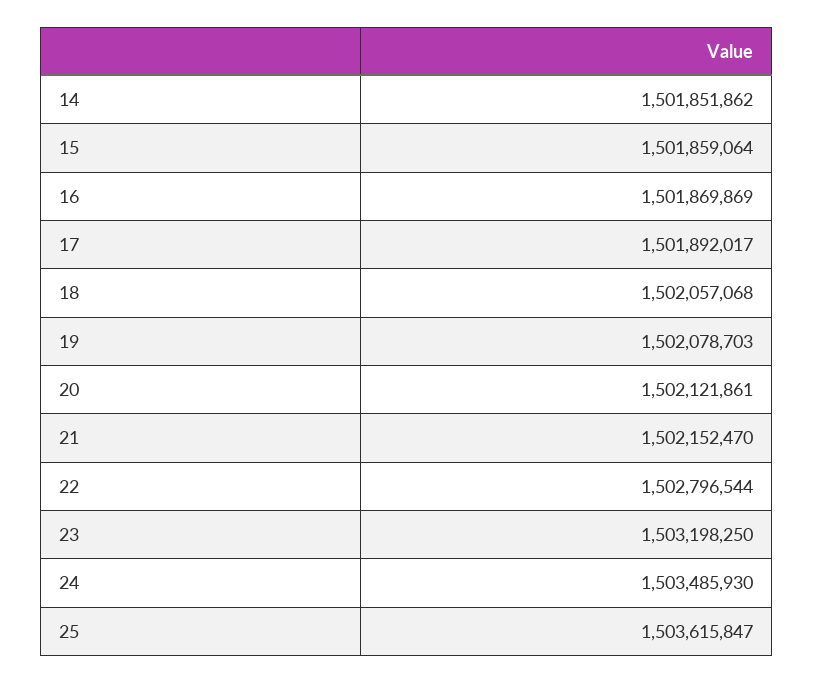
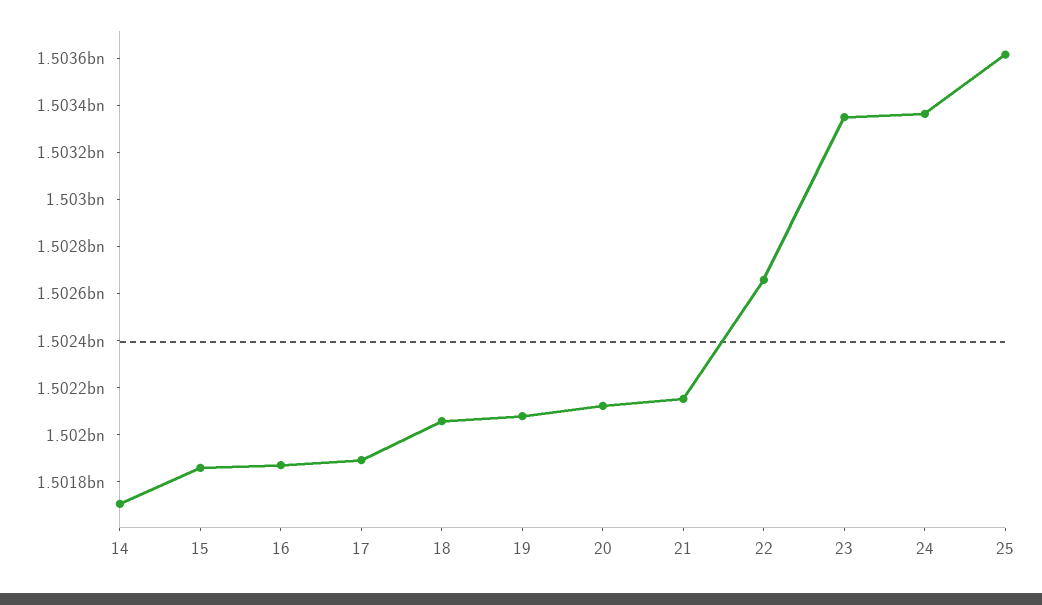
  {
-   "14": 1501851862,
+   "14": 1501700000,
    "15": 1501859064,
    "16": 1501869869,
    "17": 1501892017,
    "18": 1502057068,
    "19": 1502078703,
    "20": 1502121861,
    "21": 1502152470,
-   "22": 1502796544,
+   "22": 1502650000,
-   "23": 1503198250,
+   "23": 1503350000,
-   "24": 1503485930,
+   "24": 1503350000,
    "25": 1503615847
  }

